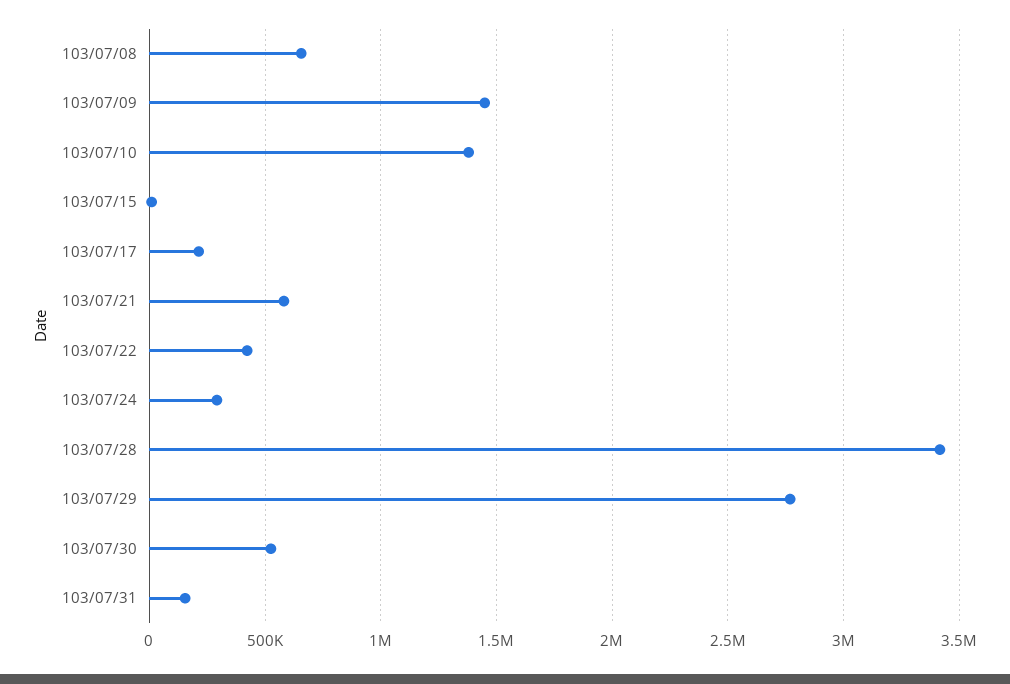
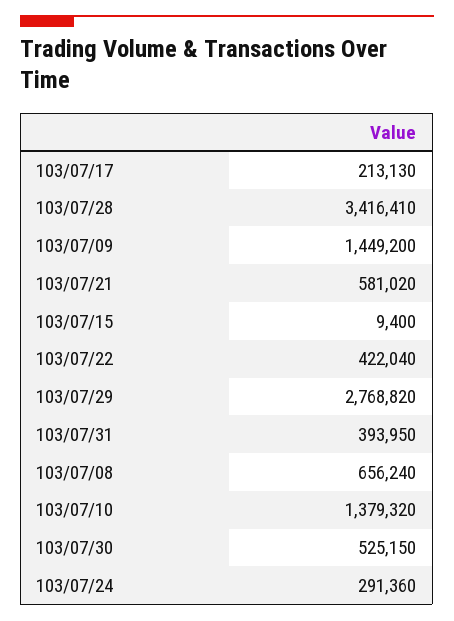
  {
    "103/07/08": 656240,
    "103/07/09": 1449200,
    "103/07/10": 1379320,
    "103/07/15": 9400,
    "103/07/17": 213130,
    "103/07/21": 581020,
    "103/07/22": 422040,
    "103/07/24": 291360,
    "103/07/28": 3416410,
    "103/07/29": 2768820,
    "103/07/30": 525150,
-   "103/07/31": 150000
+   "103/07/31": 393950
  }

